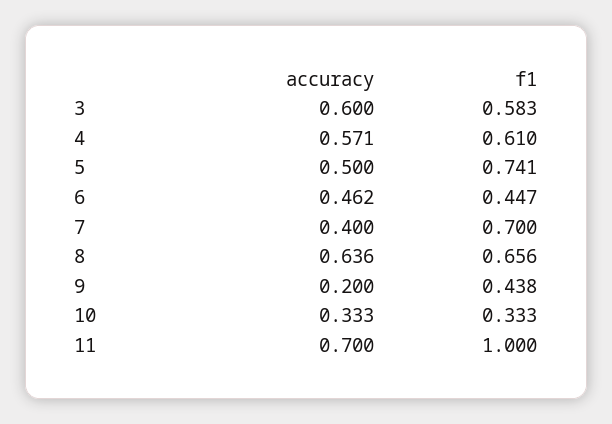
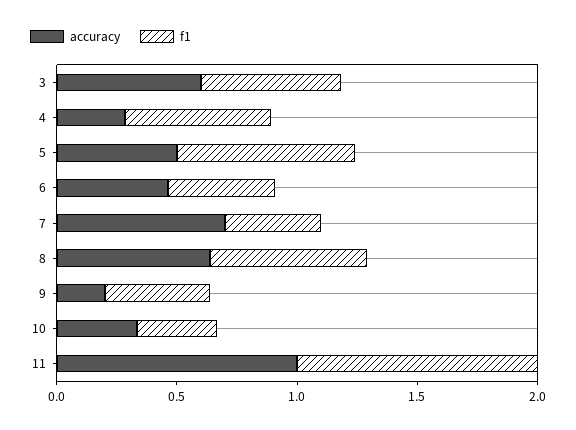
  {
    "accuracy": {
      "3": 0.6,
-     "4": 0.571,
+     "4": 0.3,
      "5": 0.5,
      "6": 0.462,
-     "7": 0.4,
+     "7": 0.7,
      "8": 0.636,
      "9": 0.2,
      "10": 0.333,
-     "11": 0.7
+     "11": 1
    },
    "f1": {
      "3": 0.583,
      "4": 0.61,
      "5": 0.741,
      "6": 0.447,
-     "7": 0.7,
+     "7": 0.4,
      "8": 0.656,
      "9": 0.438,
      "10": 0.333,
      "11": 1
    }
  }

